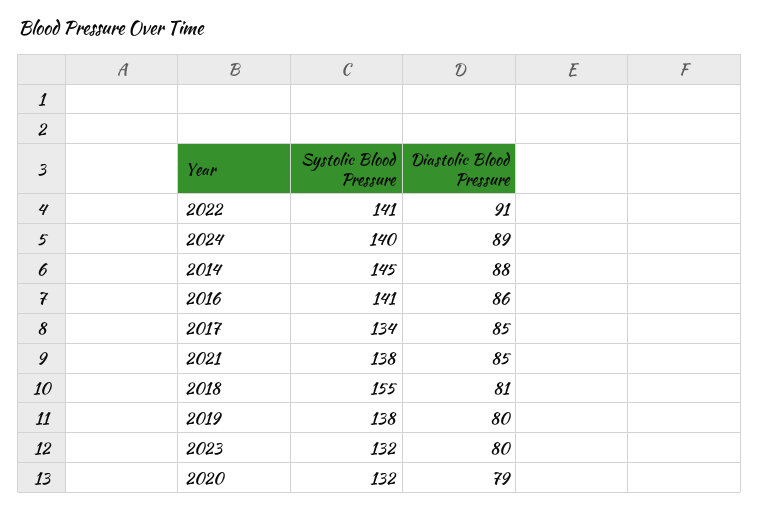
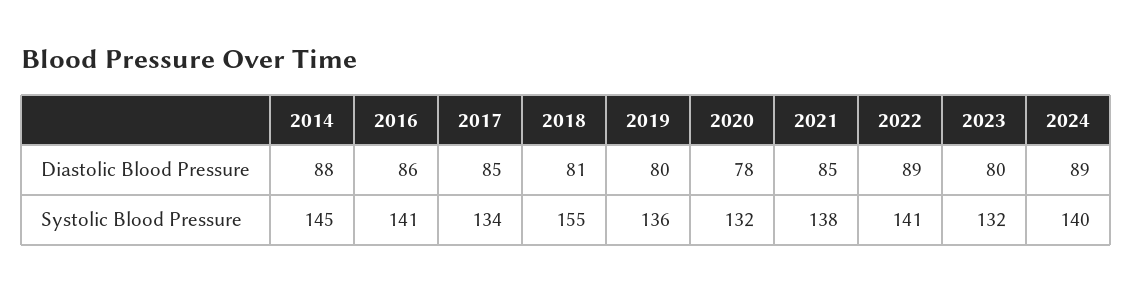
  {
    "Systolic Blood Pressure": {
      "2022": 141,
      "2024": 140,
      "2014": 145,
      "2016": 141,
      "2017": 134,
      "2021": 138,
      "2018": 155,
-     "2019": 138,
+     "2019": 136,
      "2023": 132,
      "2020": 132
    },
    "Diastolic Blood Pressure": {
-     "2022": 91,
+     "2022": 89,
      "2024": 89,
      "2014": 88,
      "2016": 86,
      "2017": 85,
      "2021": 85,
      "2018": 81,
      "2019": 80,
      "2023": 80,
-     "2020": 79
+     "2020": 78
    }
  }

